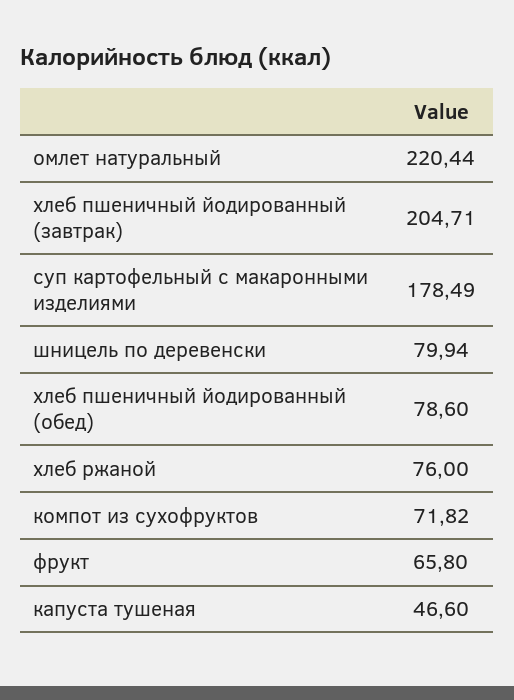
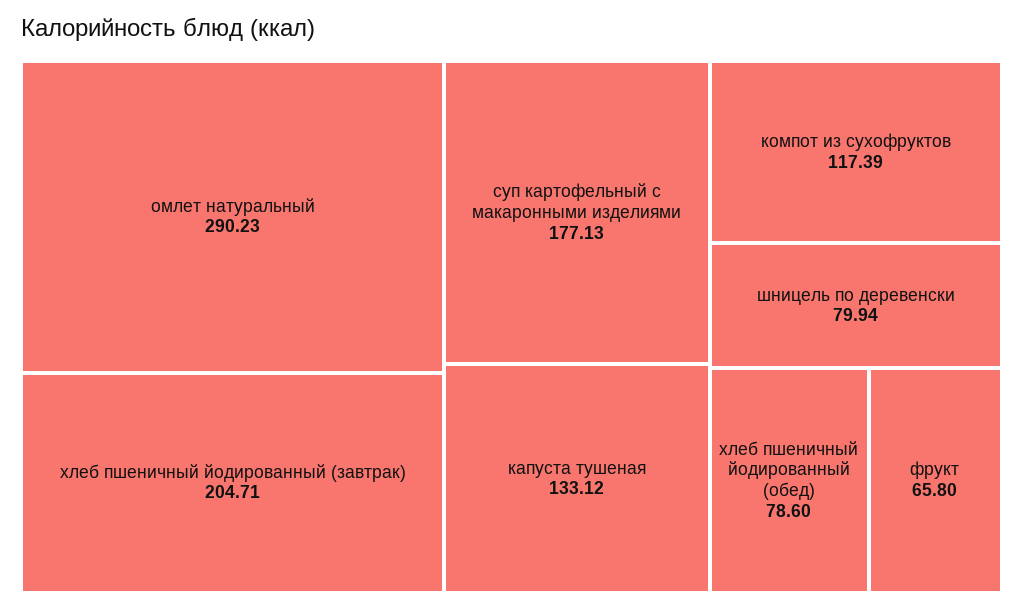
  {
-   "омлет натуральный": 220.44,
+   "омлет натуральный": 290.23,
    "хлеб пшеничный йодированный (завтрак)": 204.71,
-   "суп картофельный с макаронными изделиями": 178.49,
+   "суп картофельный с макаронными изделиями": 177.13,
    "шницель по деревенски": 79.94,
    "хлеб пшеничный йодированный (обед)": 78.6,
-   "хлеб ржаной": 76,
-   "компот из сухофруктов": 71.82,
+   "компот из сухофруктов": 117.39,
    "фрукт": 65.8,
-   "капуста тушеная": 46.6
+   "капуста тушеная": 133.12
  }

